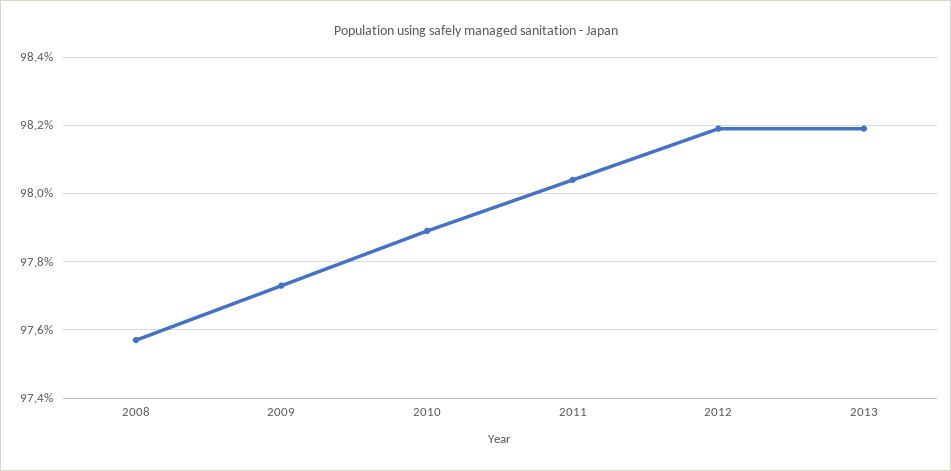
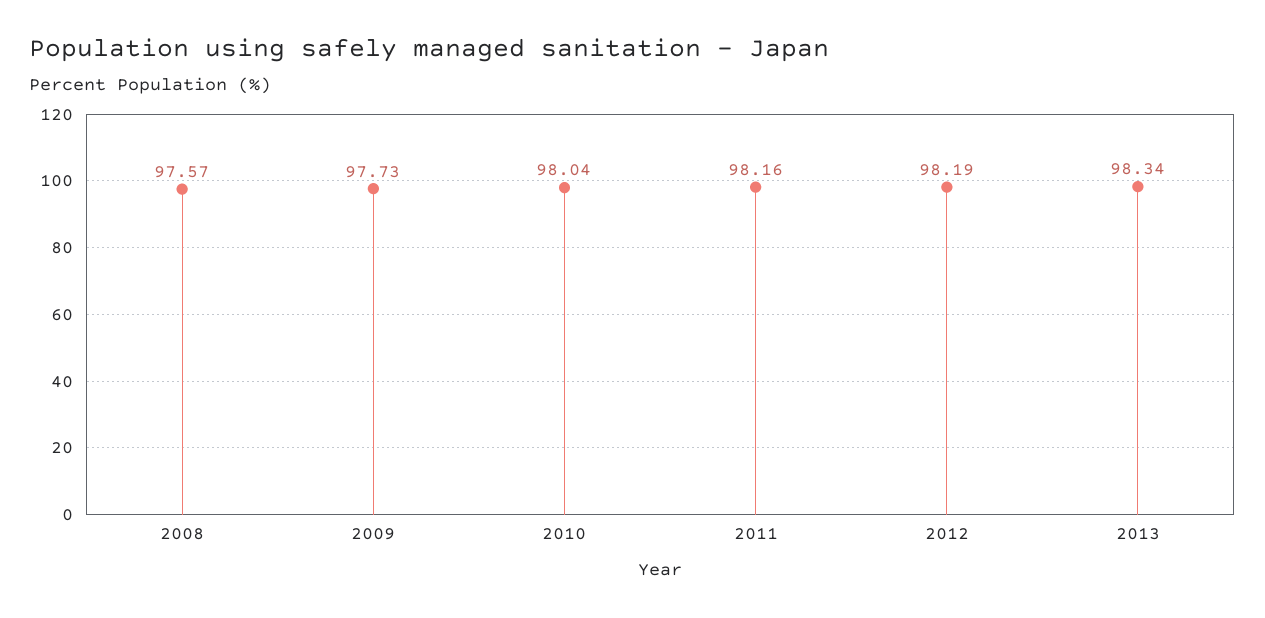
  {
    "2008": 97.57,
    "2009": 97.73,
-   "2010": 97.9,
+   "2010": 98.04,
-   "2011": 98.05,
+   "2011": 98.16,
    "2012": 98.19,
-   "2013": 98.2
+   "2013": 98.34
  }

